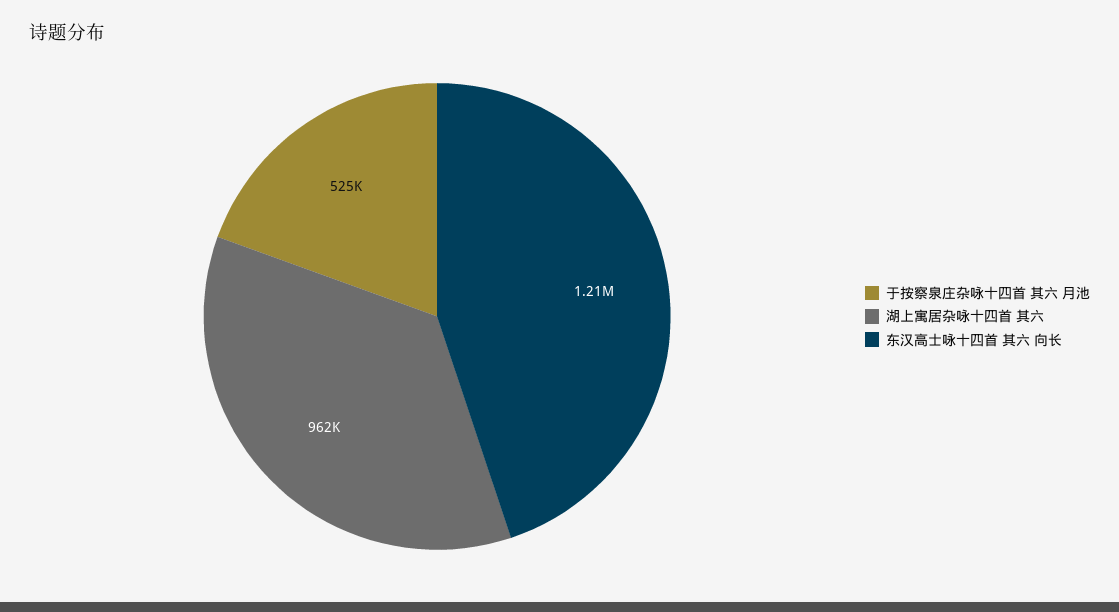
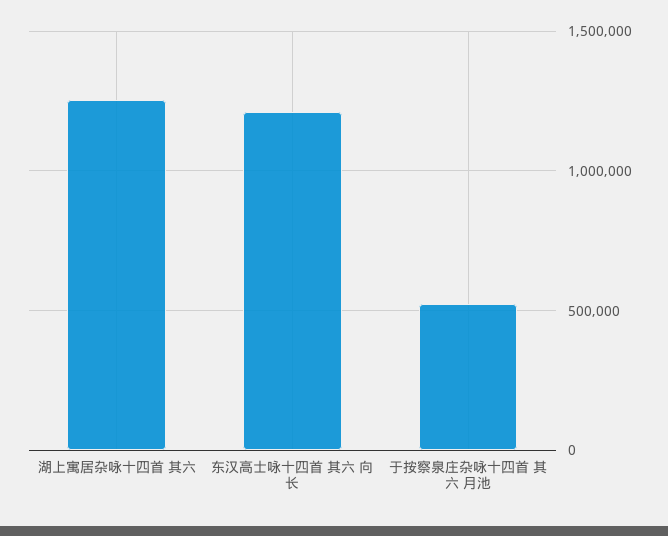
  {
    "于按察泉庄杂咏十四首 其六 月池": 525000,
-   "湖上寓居杂咏十四首 其六": 962000,
+   "湖上寓居杂咏十四首 其六": 1250000,
    "东汉高士咏十四首 其六 向长": 1210000
  }

